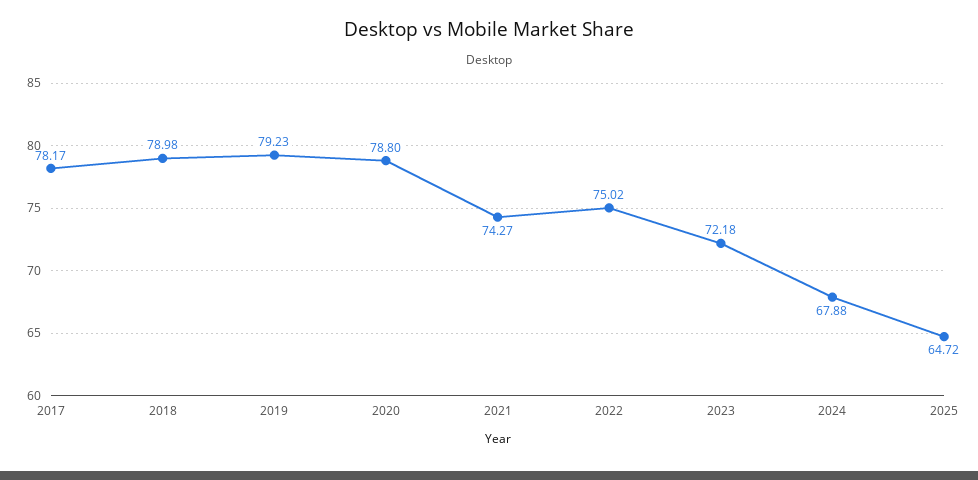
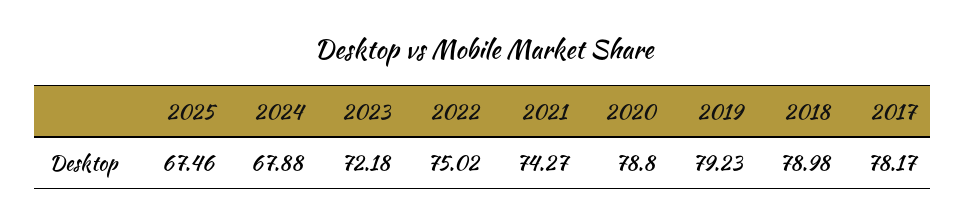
  {
    "2017": 78.17,
    "2018": 78.98,
    "2019": 79.23,
    "2020": 78.8,
    "2021": 74.27,
    "2022": 75.02,
    "2023": 72.18,
    "2024": 67.88,
-   "2025": 64.72
+   "2025": 67.46
  }

